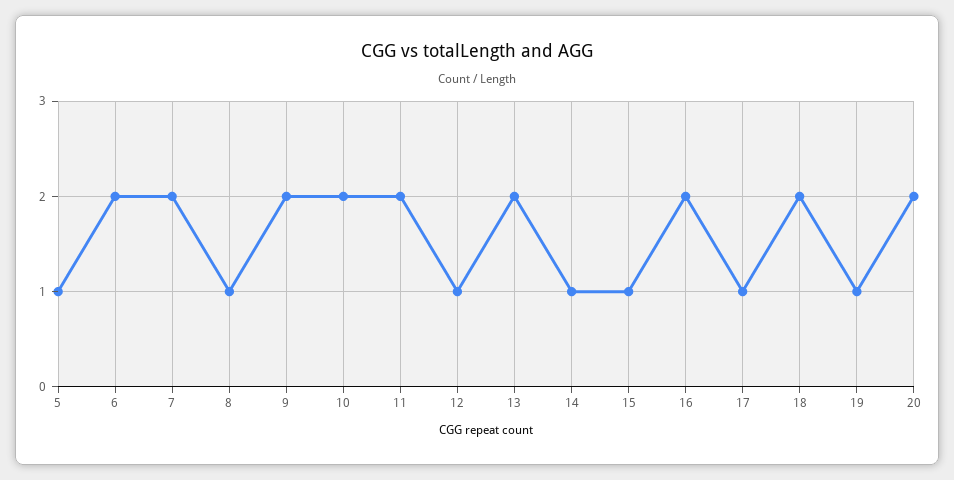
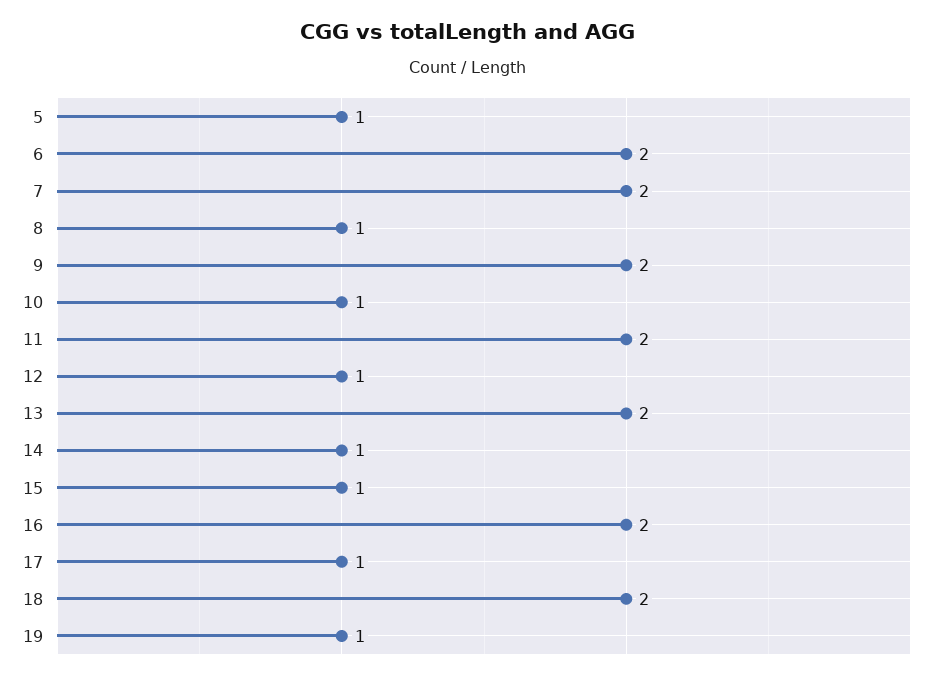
  {
    "5": 1,
    "6": 2,
    "7": 2,
    "8": 1,
    "9": 2,
-   "10": 2,
+   "10": 1,
    "11": 2,
    "12": 1,
    "13": 2,
    "14": 1,
    "15": 1,
    "16": 2,
    "17": 1,
    "18": 2,
-   "19": 1,
+   "19": 1
-   "20": 2
  }

